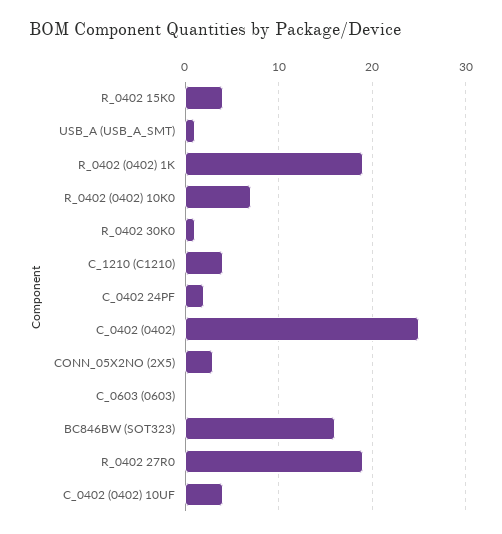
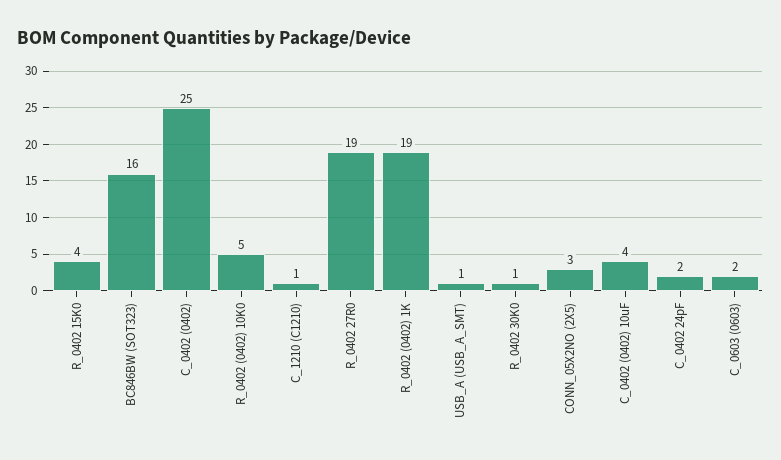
  {
    "R_0402 15K0": 4,
    "USB_A (USB_A_SMT)": 1,
    "R_0402 (0402) 1K": 19,
-   "R_0402 (0402) 10K0": 7,
+   "R_0402 (0402) 10K0": 5,
    "R_0402 30K0": 1,
-   "C_1210 (C1210)": 4,
+   "C_1210 (C1210)": 1,
    "C_0402 24PF": 2,
    "C_0402 (0402)": 25,
    "CONN_05X2NO (2X5)": 3,
-   "C_0603 (0603)": 0,
+   "C_0603 (0603)": 2,
    "BC846BW (SOT323)": 16,
    "R_0402 27R0": 19,
    "C_0402 (0402) 10UF": 4
  }

